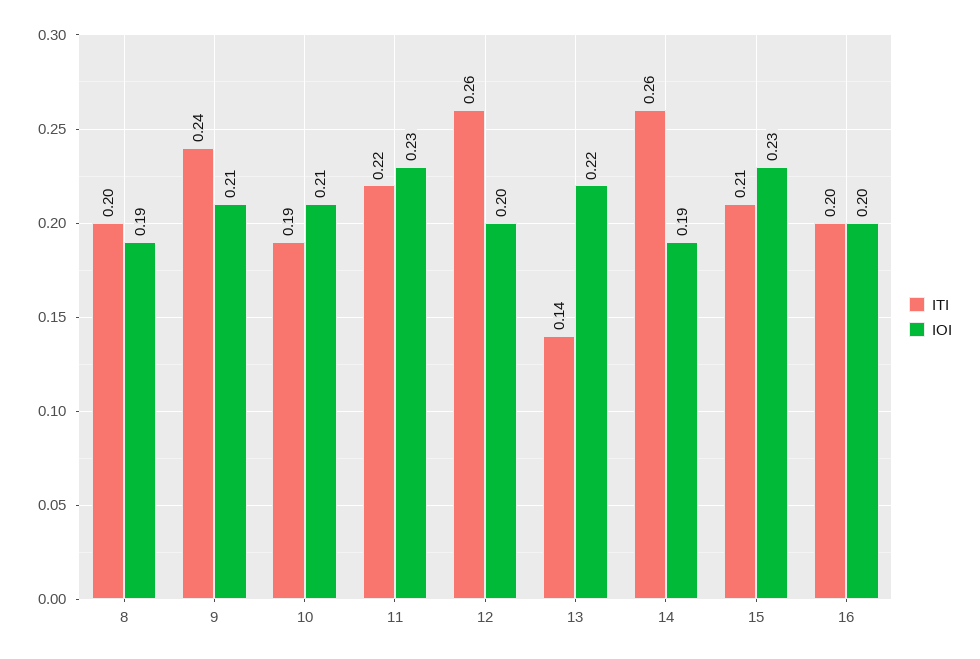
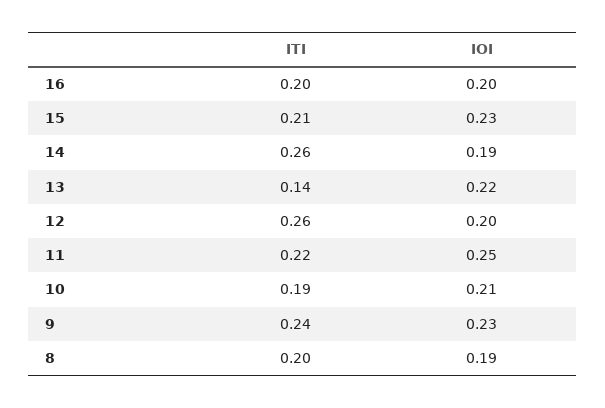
  {
    "ITI": {
      "8": 0.2,
      "9": 0.24,
      "10": 0.19,
      "11": 0.22,
      "12": 0.26,
      "13": 0.14,
      "14": 0.26,
      "15": 0.21,
      "16": 0.2
    },
    "IOI": {
      "8": 0.19,
-     "9": 0.21,
+     "9": 0.23,
      "10": 0.21,
-     "11": 0.23,
+     "11": 0.25,
      "12": 0.2,
      "13": 0.22,
      "14": 0.19,
      "15": 0.23,
      "16": 0.2
    }
  }

